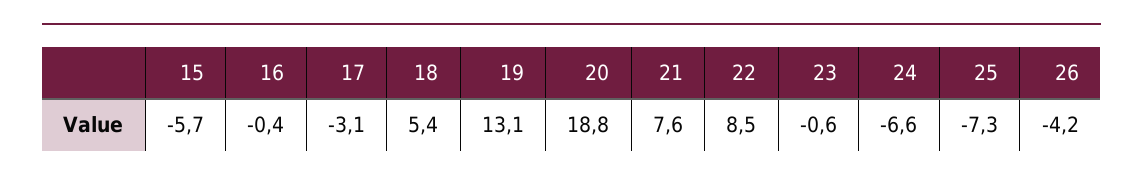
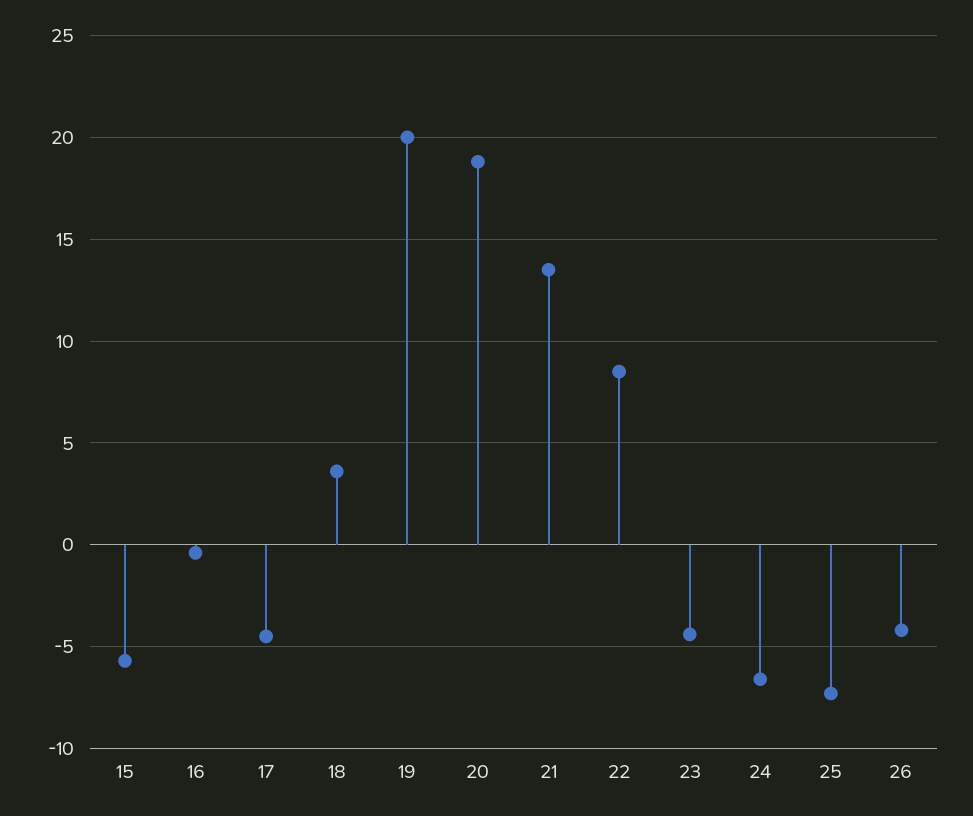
  {
    "15": -5.7,
    "16": -0.4,
-   "17": -3.1,
+   "17": -4.5,
-   "18": 5.4,
+   "18": 3.5,
-   "19": 13.1,
+   "19": 20,
    "20": 18.8,
-   "21": 7.6,
+   "21": 13.5,
    "22": 8.5,
-   "23": -0.6,
+   "23": -4.5,
    "24": -6.6,
    "25": -7.3,
    "26": -4.2
  }

